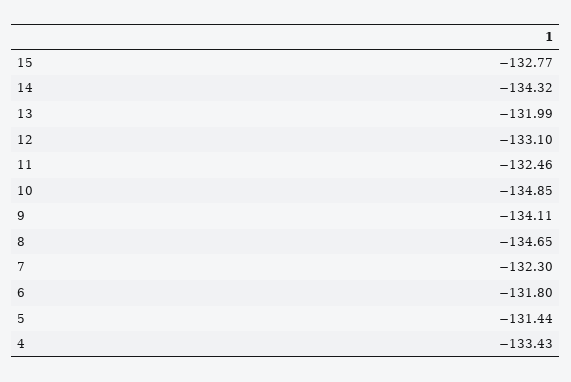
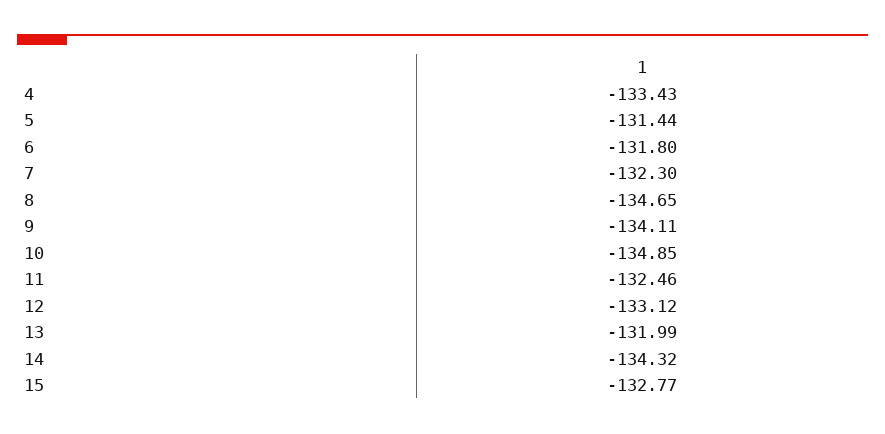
  {
    "15": -132.77,
    "14": -134.32,
    "13": -131.99,
-   "12": -133.1,
+   "12": -133.12,
    "11": -132.46,
    "10": -134.85,
    "9": -134.11,
    "8": -134.65,
    "7": -132.3,
    "6": -131.8,
    "5": -131.44,
    "4": -133.43
  }

